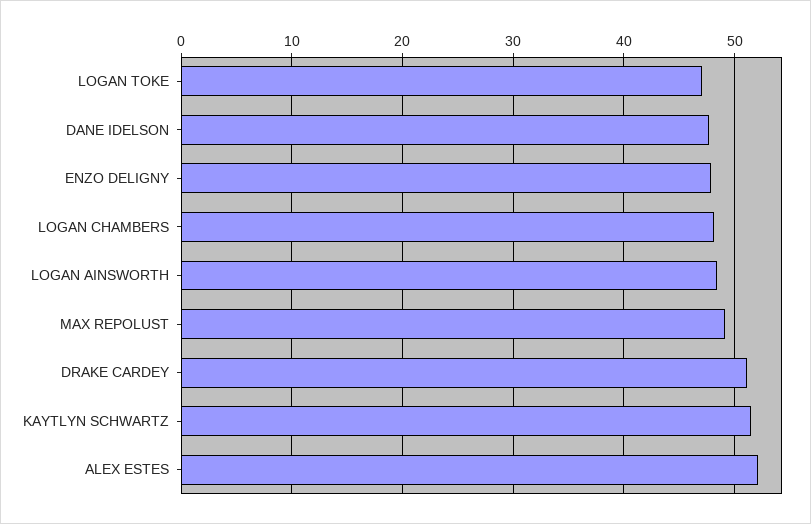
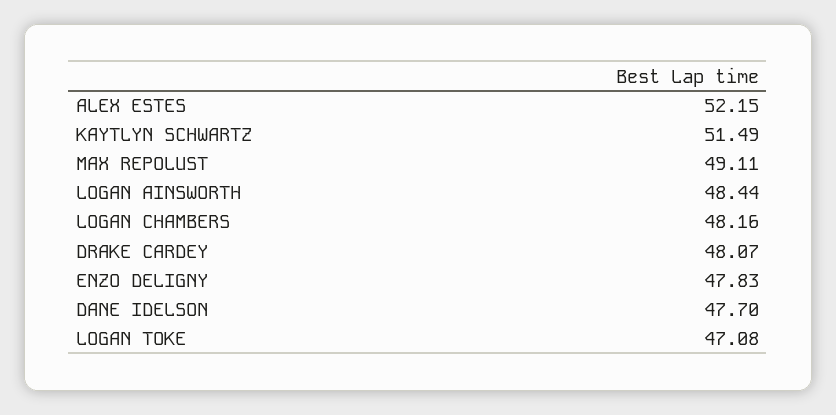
  {
    "LOGAN TOKE": 47.08,
    "DANE IDELSON": 47.7,
    "ENZO DELIGNY": 47.83,
    "LOGAN CHAMBERS": 48.16,
    "LOGAN AINSWORTH": 48.44,
    "MAX REPOLUST": 49.11,
-   "DRAKE CARDEY": 51,
+   "DRAKE CARDEY": 48.07,
    "KAYTLYN SCHWARTZ": 51.49,
    "ALEX ESTES": 52.15
  }

